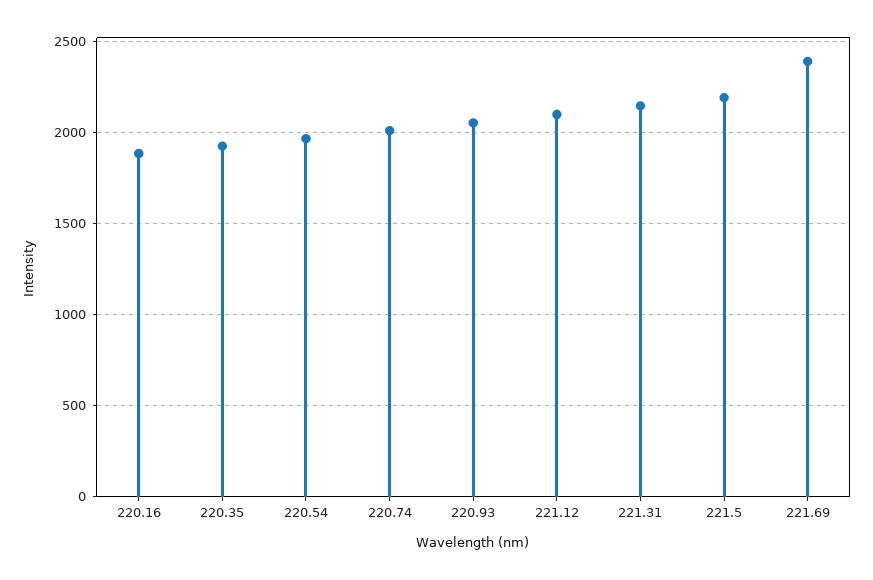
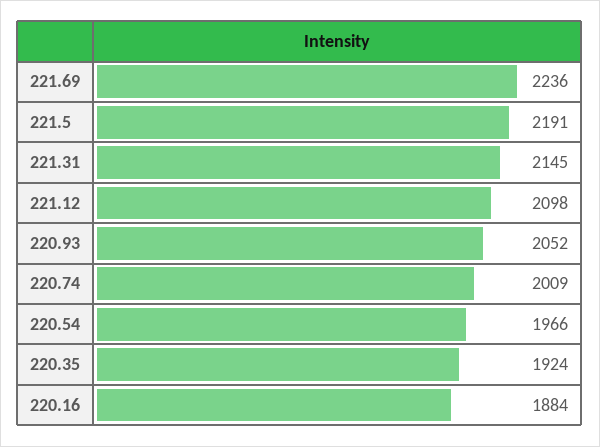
  {
    "220.16": 1884,
    "220.35": 1924,
    "220.54": 1966,
    "220.74": 2009,
    "220.93": 2052,
    "221.12": 2098,
    "221.31": 2145,
    "221.5": 2191,
-   "221.69": 2400
+   "221.69": 2236
  }

